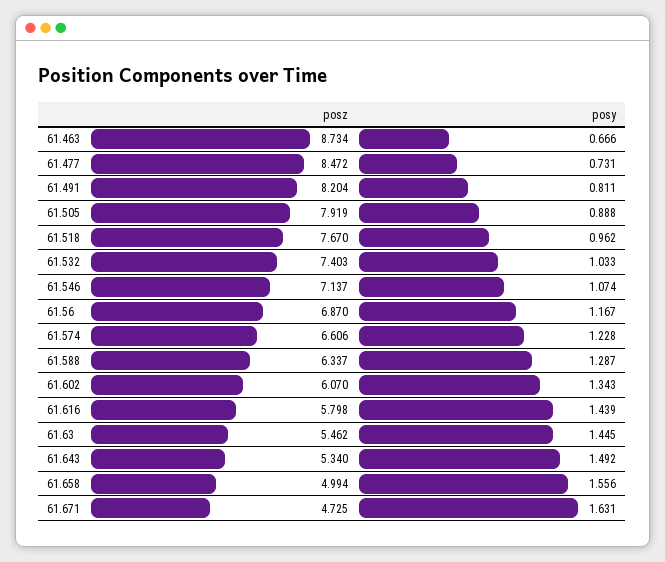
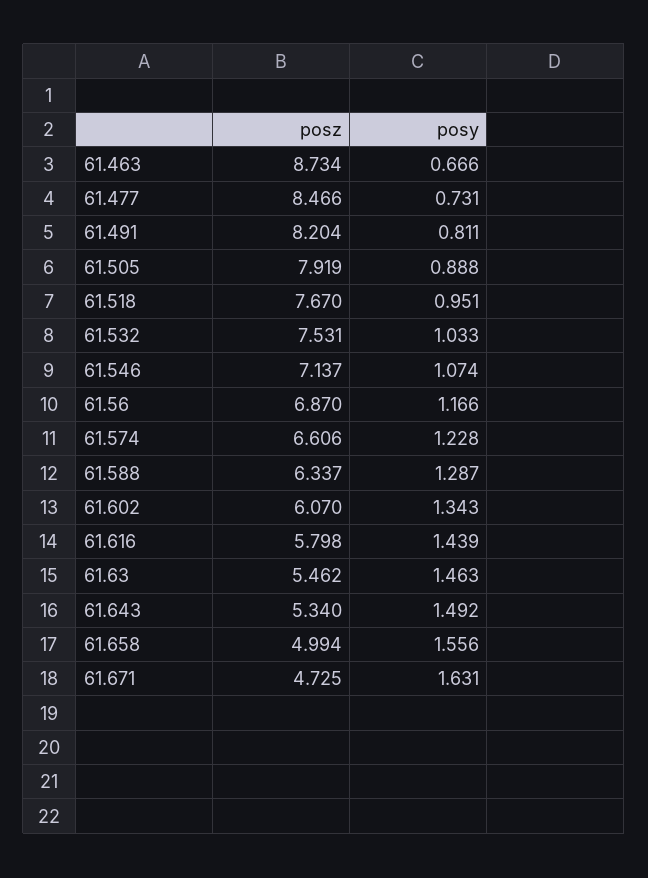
  {
    "posz": {
      "61.463": 8.734,
-     "61.477": 8.472,
+     "61.477": 8.466,
      "61.491": 8.204,
      "61.505": 7.919,
      "61.518": 7.67,
-     "61.532": 7.403,
+     "61.532": 7.531,
      "61.546": 7.137,
      "61.56": 6.87,
      "61.574": 6.606,
      "61.588": 6.337,
      "61.602": 6.07,
      "61.616": 5.798,
      "61.63": 5.462,
      "61.643": 5.34,
      "61.658": 4.994,
      "61.671": 4.725
    },
    "posy": {
      "61.463": 0.666,
      "61.477": 0.731,
      "61.491": 0.811,
      "61.505": 0.888,
-     "61.518": 0.962,
+     "61.518": 0.951,
      "61.532": 1.033,
      "61.546": 1.074,
-     "61.56": 1.167,
+     "61.56": 1.166,
      "61.574": 1.228,
      "61.588": 1.287,
      "61.602": 1.343,
      "61.616": 1.439,
-     "61.63": 1.445,
+     "61.63": 1.463,
      "61.643": 1.492,
      "61.658": 1.556,
      "61.671": 1.631
    }
  }

